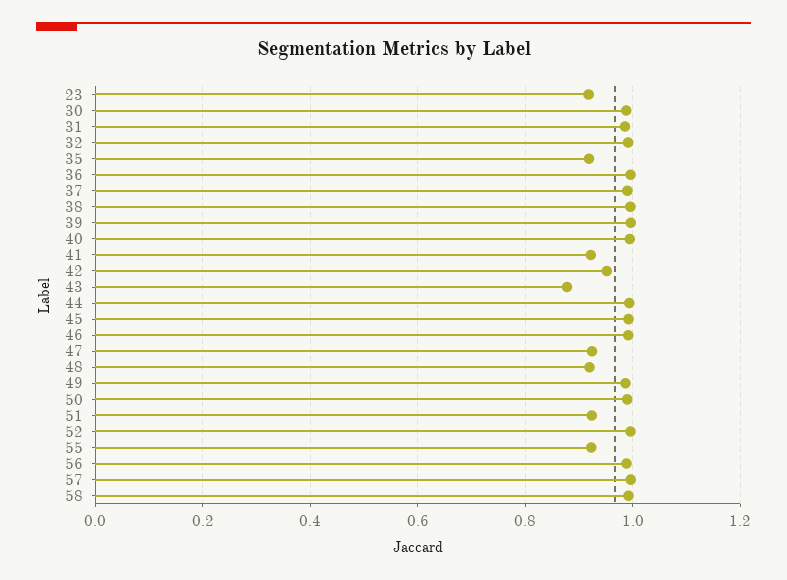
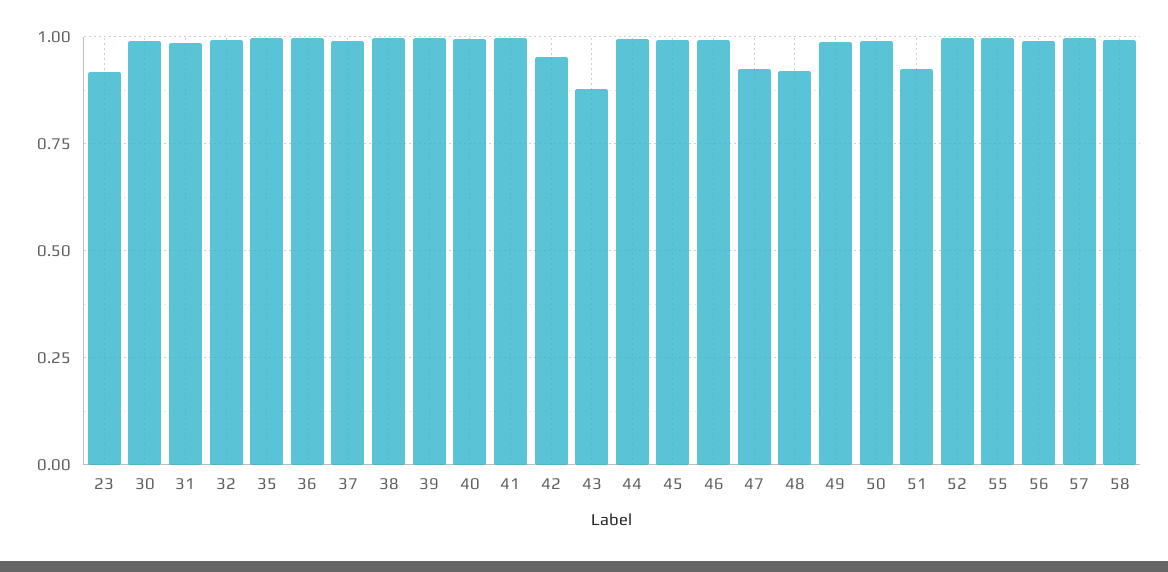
  {
    "23": 0.92,
    "30": 0.98,
    "31": 0.98,
    "32": 1,
-   "35": 0.92,
+   "35": 1,
    "36": 1,
    "37": 1,
    "38": 1,
    "39": 1,
    "40": 1,
-   "41": 0.92,
+   "41": 1,
    "42": 0.96,
    "43": 0.88,
    "44": 1,
    "45": 1,
    "46": 1,
    "47": 0.92,
    "48": 0.92,
    "49": 0.98,
    "50": 1,
    "51": 0.92,
    "52": 1,
-   "55": 0.92,
+   "55": 1,
    "56": 0.98,
    "57": 1,
    "58": 1
  }

